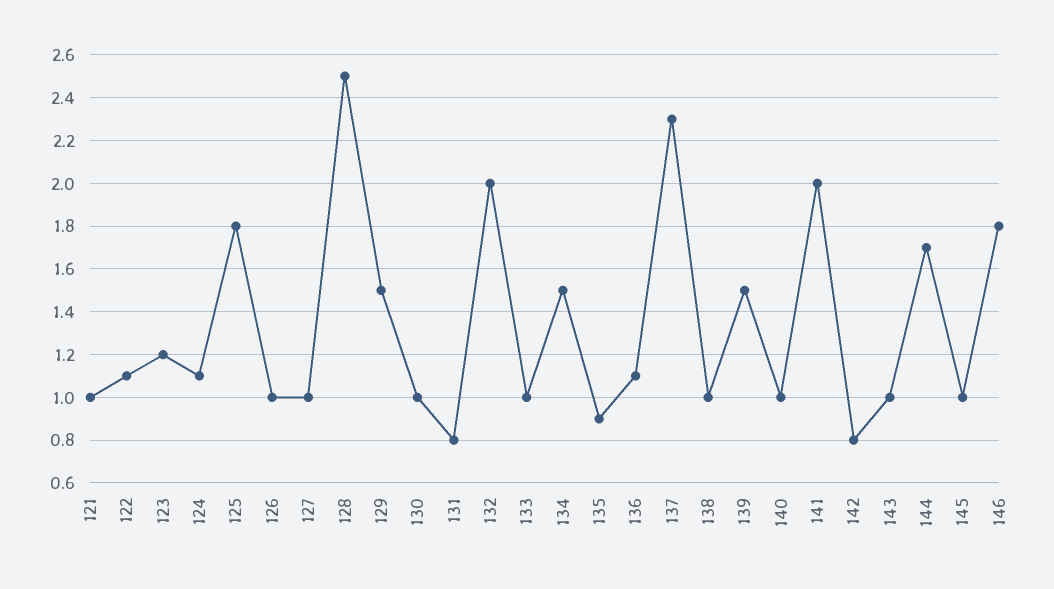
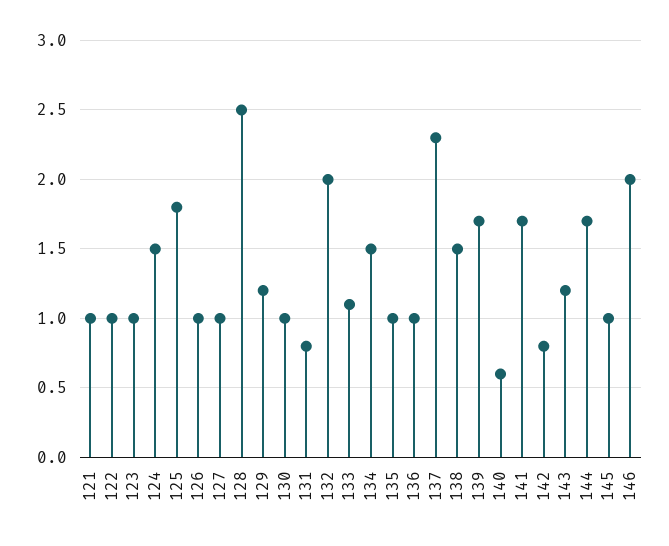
  {
    "121": 1,
-   "122": 1.1,
+   "122": 1,
-   "123": 1.2,
+   "123": 1,
-   "124": 1.1,
+   "124": 1.5,
    "125": 1.8,
    "126": 1,
    "127": 1,
    "128": 2.5,
-   "129": 1.5,
+   "129": 1.2,
    "130": 1,
    "131": 0.8,
    "132": 2,
-   "133": 1,
+   "133": 1.1,
    "134": 1.5,
-   "135": 0.9,
+   "135": 1,
-   "136": 1.1,
+   "136": 1,
    "137": 2.3,
-   "138": 1,
+   "138": 1.5,
-   "139": 1.5,
+   "139": 1.7,
-   "140": 1,
+   "140": 0.6,
-   "141": 2,
+   "141": 1.7,
    "142": 0.8,
-   "143": 1,
+   "143": 1.2,
    "144": 1.7,
    "145": 1,
-   "146": 1.8
+   "146": 2
  }

